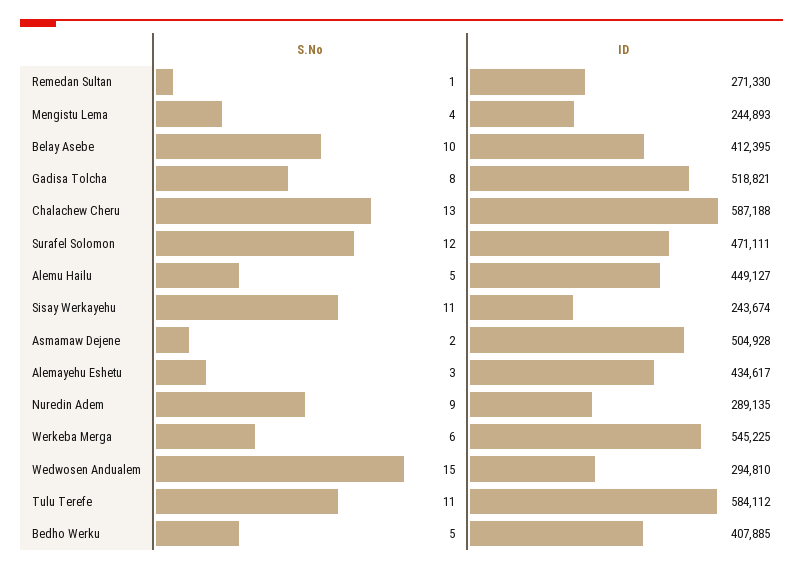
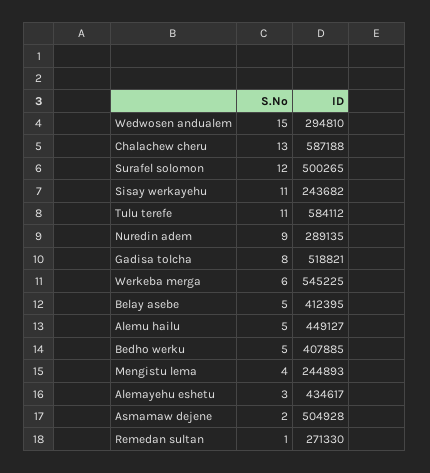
  {
    "S.No": {
      "Remedan Sultan": 1,
      "Mengistu Lema": 4,
-     "Belay Asebe": 10,
+     "Belay Asebe": 5,
      "Gadisa Tolcha": 8,
      "Chalachew Cheru": 13,
      "Surafel Solomon": 12,
      "Alemu Hailu": 5,
      "Sisay Werkayehu": 11,
      "Asmamaw Dejene": 2,
      "Alemayehu Eshetu": 3,
      "Nuredin Adem": 9,
      "Werkeba Merga": 6,
      "Wedwosen Andualem": 15,
      "Tulu Terefe": 11,
      "Bedho Werku": 5
    },
    "ID": {
      "Remedan Sultan": 271330,
      "Mengistu Lema": 244893,
      "Belay Asebe": 412395,
      "Gadisa Tolcha": 518821,
      "Chalachew Cheru": 587188,
-     "Surafel Solomon": 471111,
+     "Surafel Solomon": 500265,
      "Alemu Hailu": 449127,
-     "Sisay Werkayehu": 243674,
+     "Sisay Werkayehu": 243682,
      "Asmamaw Dejene": 504928,
      "Alemayehu Eshetu": 434617,
      "Nuredin Adem": 289135,
      "Werkeba Merga": 545225,
      "Wedwosen Andualem": 294810,
      "Tulu Terefe": 584112,
      "Bedho Werku": 407885
    }
  }

